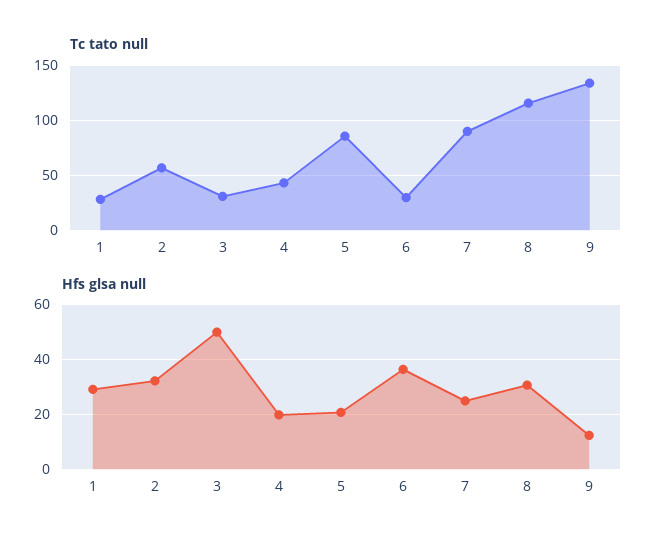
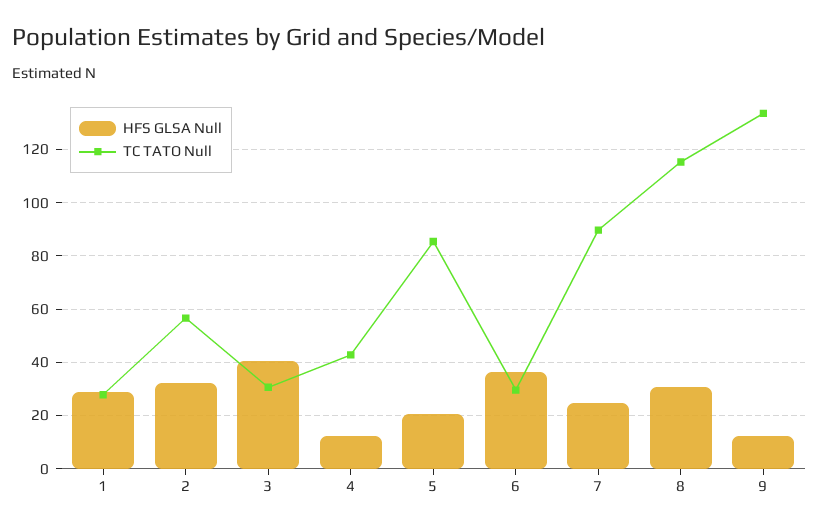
  {
    "Tc tato null": {
      "1": 27.5,
      "2": 57.5,
      "3": 30,
      "4": 42.5,
      "5": 85,
      "6": 30,
      "7": 90,
      "8": 115,
      "9": 132.5
    },
    "Hfs glsa null": {
      "1": 30,
      "2": 32.5,
-     "3": 50,
+     "3": 40,
-     "4": 20,
+     "4": 12.5,
      "5": 20,
      "6": 37.5,
      "7": 25,
      "8": 30,
      "9": 12.5
    }
  }

